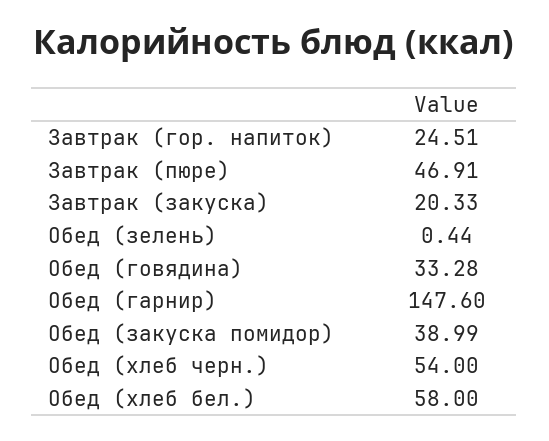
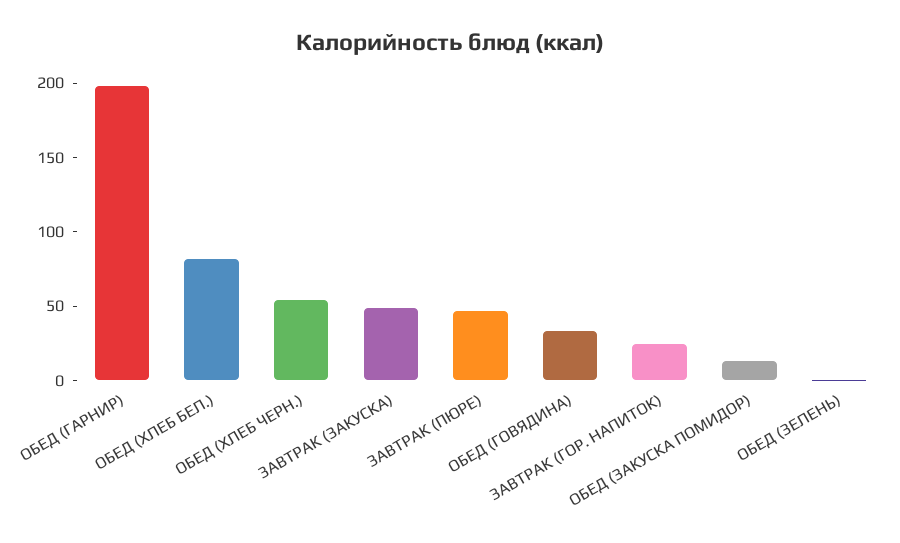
  {
    "Завтрак (гор. напиток)": 24.51,
    "Завтрак (пюре)": 46.91,
-   "Завтрак (закуска)": 20.33,
+   "Завтрак (закуска)": 50,
    "Обед (зелень)": 0.44,
    "Обед (говядина)": 33.28,
-   "Обед (гарнир)": 147.6,
+   "Обед (гарнир)": 200,
-   "Обед (закуска помидор)": 38.99,
+   "Обед (закуска помидор)": 10,
    "Обед (хлеб черн.)": 54,
-   "Обед (хлеб бел.)": 58
+   "Обед (хлеб бел.)": 80
  }

